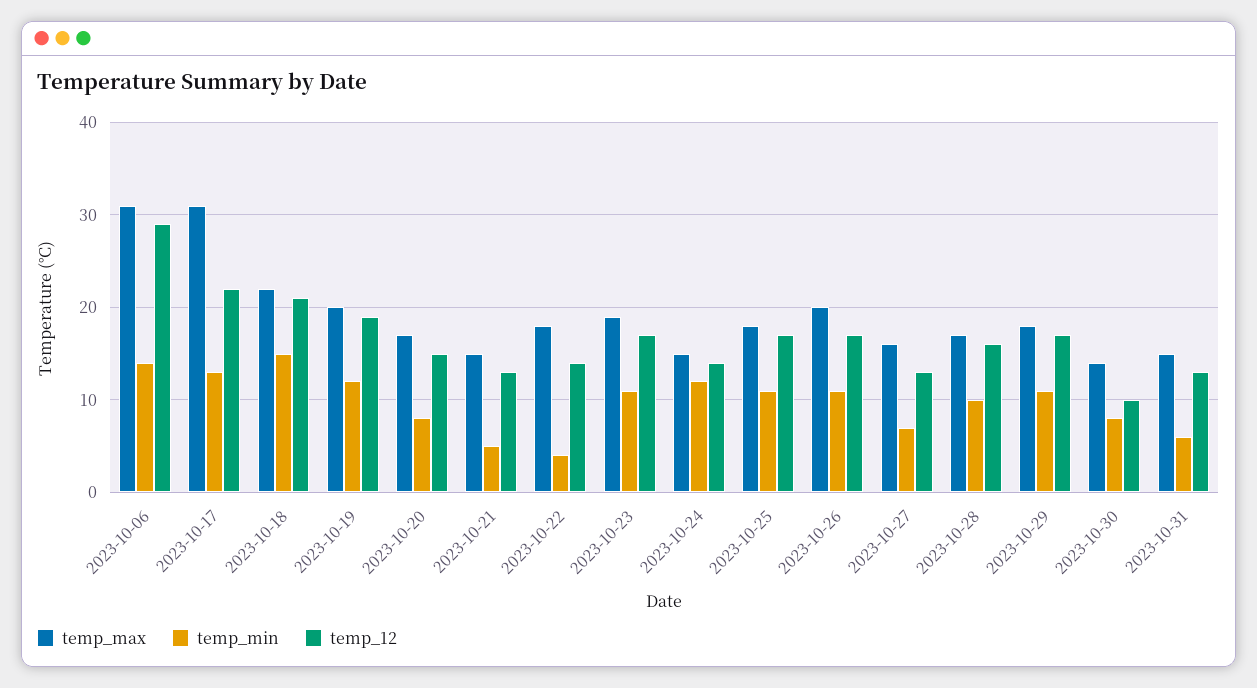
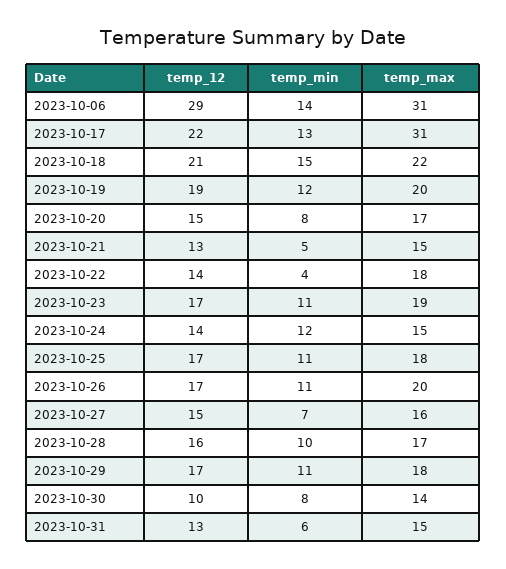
  {
    "temp_max": {
      "2023-10-06": 31,
      "2023-10-17": 31,
      "2023-10-18": 22,
      "2023-10-19": 20,
      "2023-10-20": 17,
      "2023-10-21": 15,
      "2023-10-22": 18,
      "2023-10-23": 19,
      "2023-10-24": 15,
      "2023-10-25": 18,
      "2023-10-26": 20,
      "2023-10-27": 16,
      "2023-10-28": 17,
      "2023-10-29": 18,
      "2023-10-30": 14,
      "2023-10-31": 15
    },
    "temp_min": {
      "2023-10-06": 14,
      "2023-10-17": 13,
      "2023-10-18": 15,
      "2023-10-19": 12,
      "2023-10-20": 8,
      "2023-10-21": 5,
      "2023-10-22": 4,
      "2023-10-23": 11,
      "2023-10-24": 12,
      "2023-10-25": 11,
      "2023-10-26": 11,
      "2023-10-27": 7,
      "2023-10-28": 10,
      "2023-10-29": 11,
      "2023-10-30": 8,
      "2023-10-31": 6
    },
    "temp_12": {
      "2023-10-06": 29,
      "2023-10-17": 22,
      "2023-10-18": 21,
      "2023-10-19": 19,
      "2023-10-20": 15,
      "2023-10-21": 13,
      "2023-10-22": 14,
      "2023-10-23": 17,
      "2023-10-24": 14,
      "2023-10-25": 17,
      "2023-10-26": 17,
-     "2023-10-27": 13,
+     "2023-10-27": 15,
      "2023-10-28": 16,
      "2023-10-29": 17,
      "2023-10-30": 10,
      "2023-10-31": 13
    }
  }

